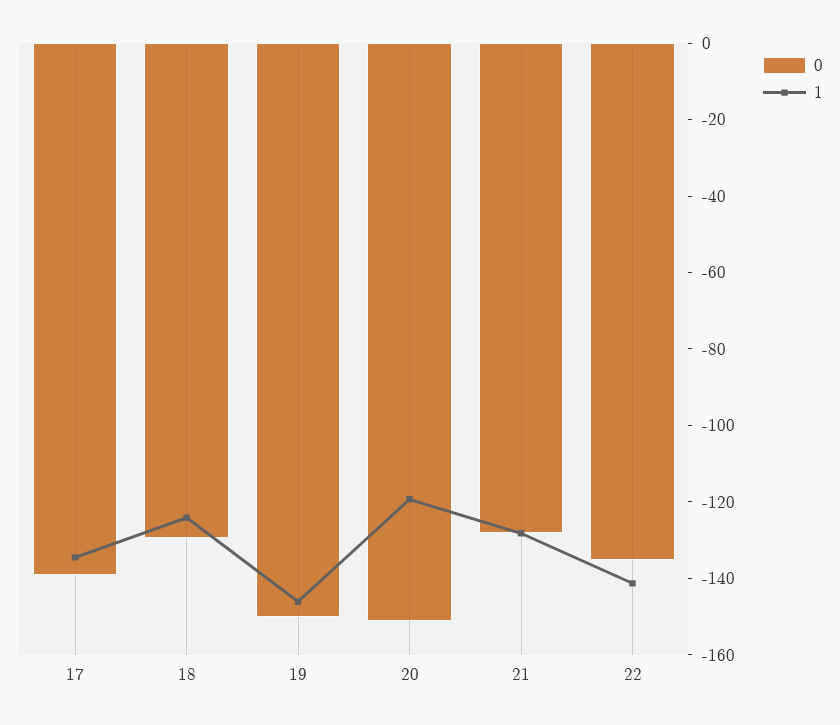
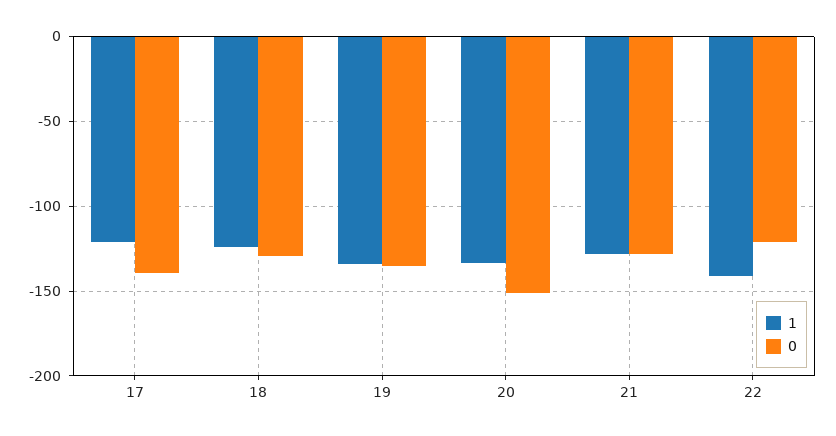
  {
    "0": {
      "17": -140,
      "18": -130,
-     "19": -150,
+     "19": -135,
      "20": -150,
      "21": -130,
-     "22": -135
+     "22": -120
    },
    "1": {
-     "17": -135,
+     "17": -120,
      "18": -125,
-     "19": -145,
+     "19": -135,
-     "20": -120,
+     "20": -135,
      "21": -130,
      "22": -140
    }
  }

